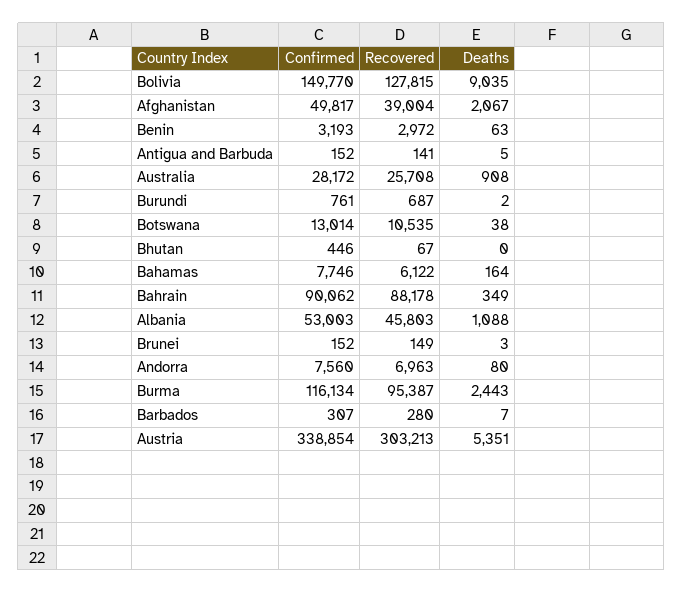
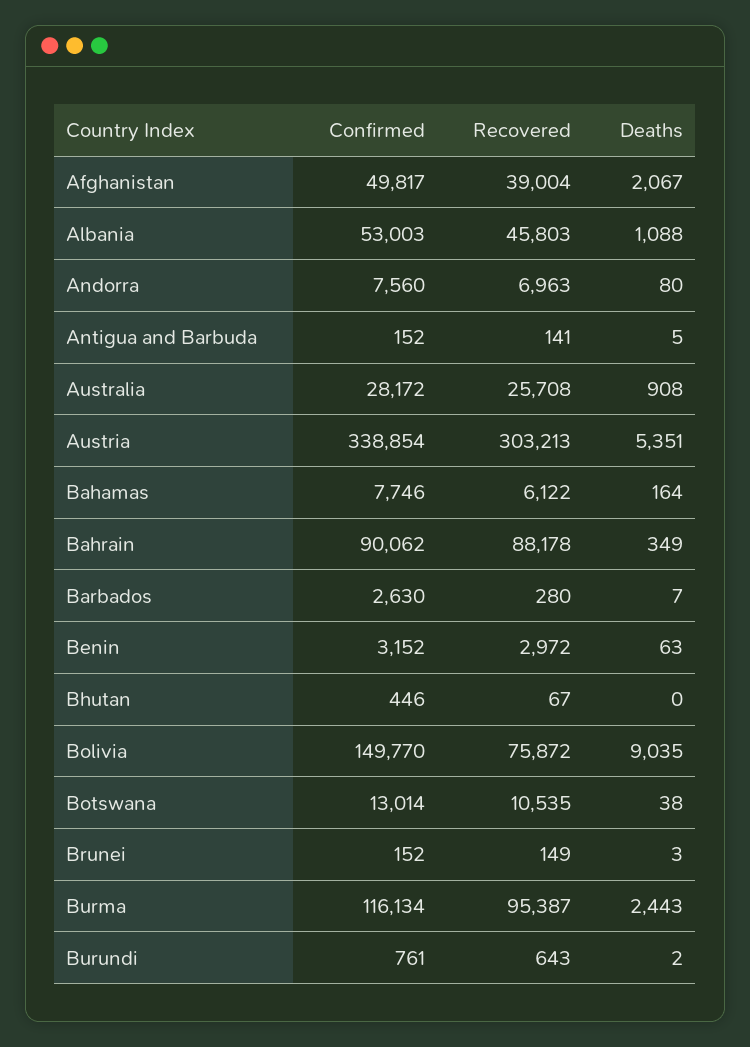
  {
    "Confirmed": {
      "Bolivia": 149770,
      "Afghanistan": 49817,
-     "Benin": 3193,
+     "Benin": 3152,
      "Antigua and Barbuda": 152,
      "Australia": 28172,
      "Burundi": 761,
      "Botswana": 13014,
      "Bhutan": 446,
      "Bahamas": 7746,
      "Bahrain": 90062,
      "Albania": 53003,
      "Brunei": 152,
      "Andorra": 7560,
      "Burma": 116134,
-     "Barbados": 307,
+     "Barbados": 2630,
      "Austria": 338854
    },
    "Recovered": {
-     "Bolivia": 127815,
+     "Bolivia": 75872,
      "Afghanistan": 39004,
      "Benin": 2972,
      "Antigua and Barbuda": 141,
      "Australia": 25708,
-     "Burundi": 687,
+     "Burundi": 643,
      "Botswana": 10535,
      "Bhutan": 67,
      "Bahamas": 6122,
      "Bahrain": 88178,
      "Albania": 45803,
      "Brunei": 149,
      "Andorra": 6963,
      "Burma": 95387,
      "Barbados": 280,
      "Austria": 303213
    },
    "Deaths": {
      "Bolivia": 9035,
      "Afghanistan": 2067,
      "Benin": 63,
      "Antigua and Barbuda": 5,
      "Australia": 908,
      "Burundi": 2,
      "Botswana": 38,
      "Bhutan": 0,
      "Bahamas": 164,
      "Bahrain": 349,
      "Albania": 1088,
      "Brunei": 3,
      "Andorra": 80,
      "Burma": 2443,
      "Barbados": 7,
      "Austria": 5351
    }
  }

